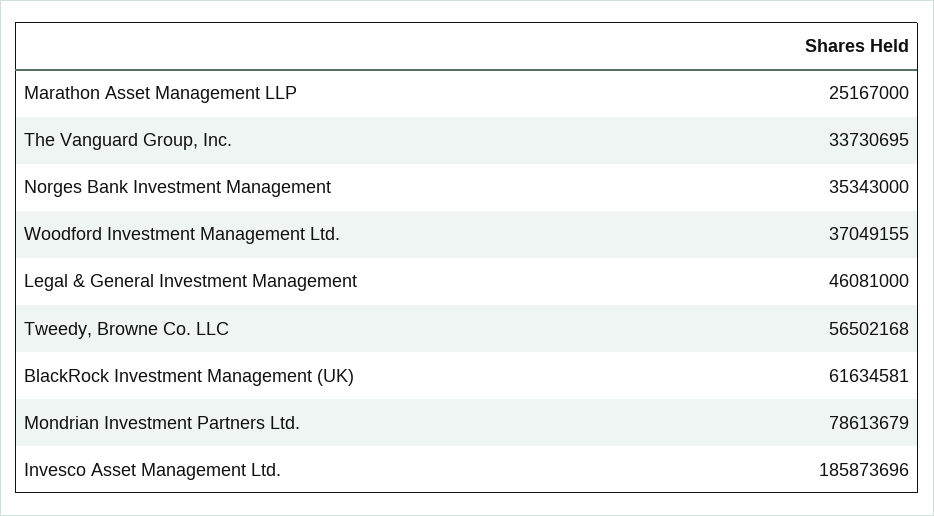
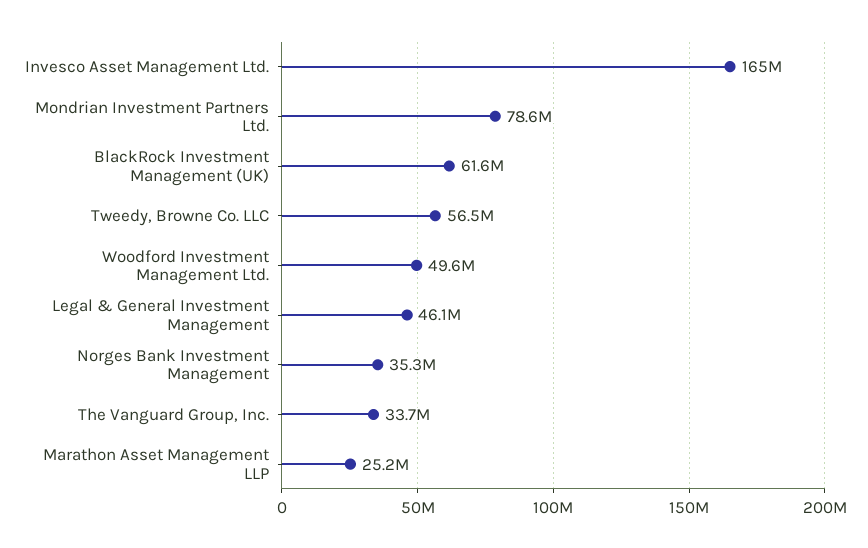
  {
    "Marathon Asset Management LLP": 25167000,
    "The Vanguard Group, Inc.": 33730695,
    "Norges Bank Investment Management": 35343000,
-   "Woodford Investment Management Ltd.": 37049155,
+   "Woodford Investment Management Ltd.": 49600000,
    "Legal & General Investment Management": 46081000,
    "Tweedy, Browne Co. LLC": 56502168,
    "BlackRock Investment Management (UK)": 61634581,
    "Mondrian Investment Partners Ltd.": 78613679,
-   "Invesco Asset Management Ltd.": 185873696
+   "Invesco Asset Management Ltd.": 165000000
  }

